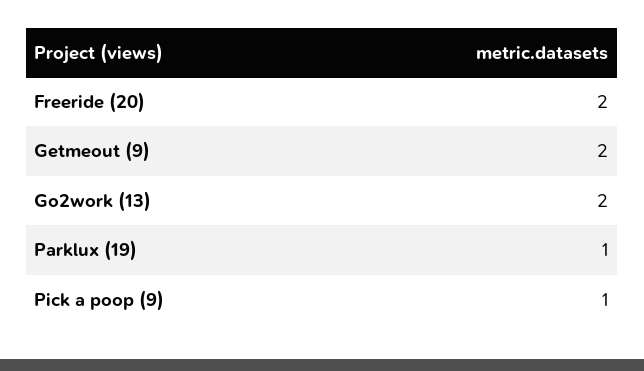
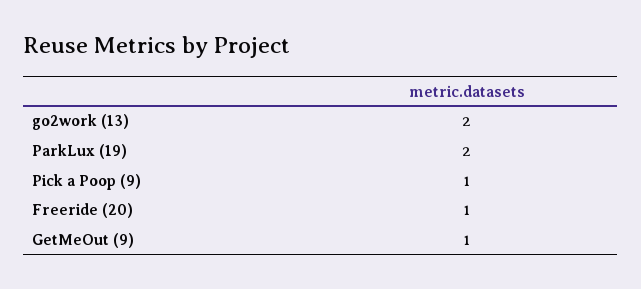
  {
-   "Freeride (20)": 2,
+   "Freeride (20)": 1,
-   "Getmeout (9)": 2,
+   "Getmeout (9)": 1,
    "Go2work (13)": 2,
-   "Parklux (19)": 1,
+   "Parklux (19)": 2,
    "Pick a poop (9)": 1
  }

